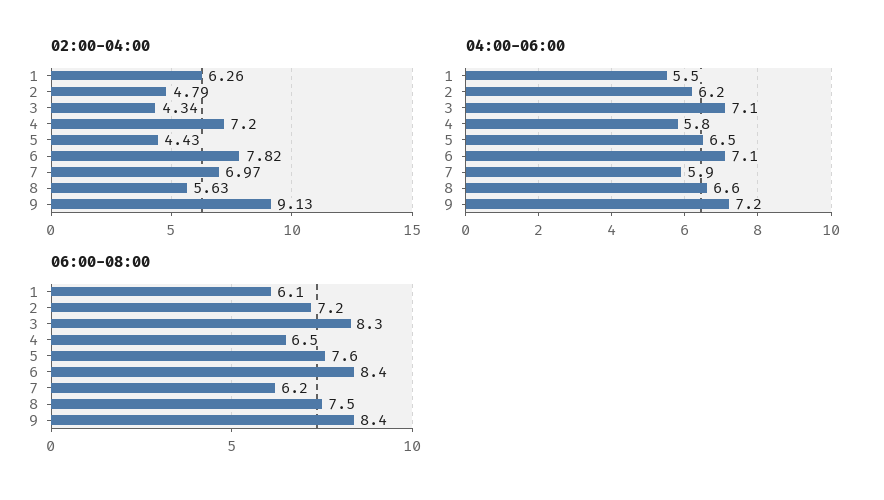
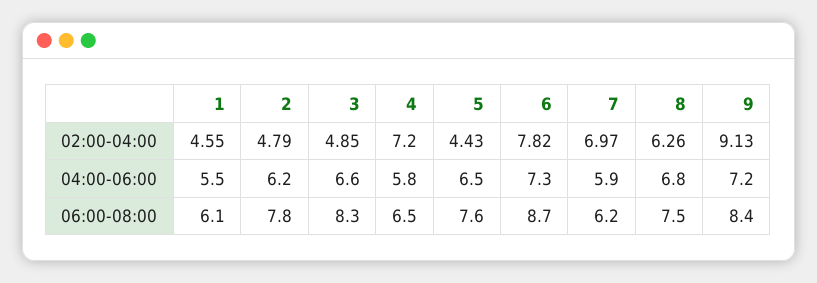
  {
    "02:00-04:00": {
-     "1": 6.26,
+     "1": 4.55,
      "2": 4.79,
-     "3": 4.34,
+     "3": 4.85,
      "4": 7.2,
      "5": 4.43,
      "6": 7.82,
      "7": 6.97,
-     "8": 5.63,
+     "8": 6.26,
      "9": 9.13
    },
    "04:00-06:00": {
      "1": 5.5,
      "2": 6.2,
-     "3": 7.1,
+     "3": 6.6,
      "4": 5.8,
      "5": 6.5,
-     "6": 7.1,
+     "6": 7.3,
      "7": 5.9,
-     "8": 6.6,
+     "8": 6.8,
      "9": 7.2
    },
    "06:00-08:00": {
      "1": 6.1,
-     "2": 7.2,
+     "2": 7.8,
      "3": 8.3,
      "4": 6.5,
      "5": 7.6,
-     "6": 8.4,
+     "6": 8.7,
      "7": 6.2,
      "8": 7.5,
      "9": 8.4
    }
  }

